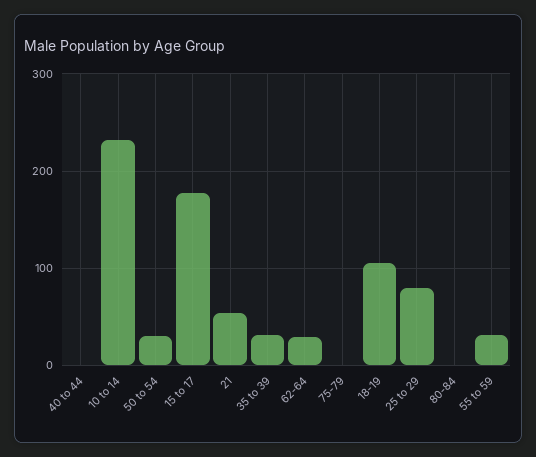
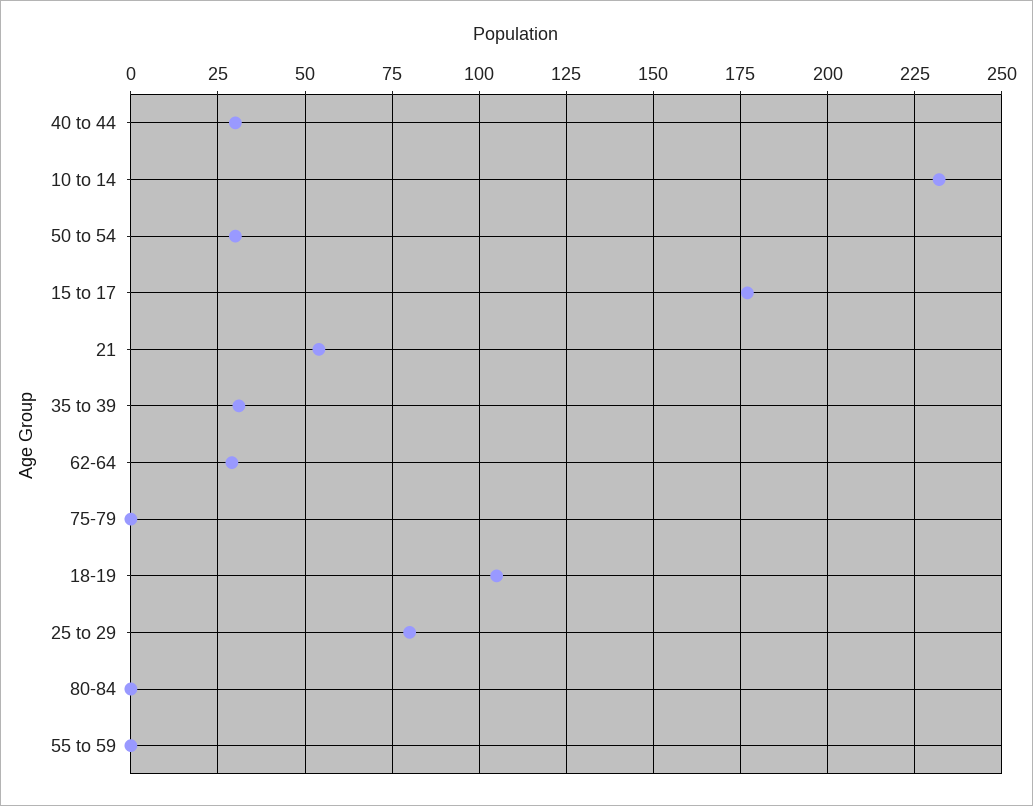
  {
-   "40 to 44": 0,
+   "40 to 44": 30,
    "10 to 14": 230,
    "50 to 54": 30,
    "15 to 17": 175,
    "21": 55,
    "35 to 39": 30,
    "62-64": 30,
    "75-79": 0,
    "18-19": 105,
    "25 to 29": 80,
    "80-84": 0,
-   "55 to 59": 30
+   "55 to 59": 0
  }

